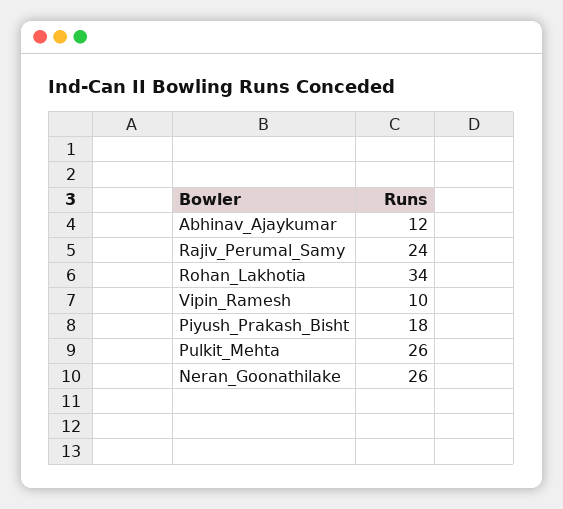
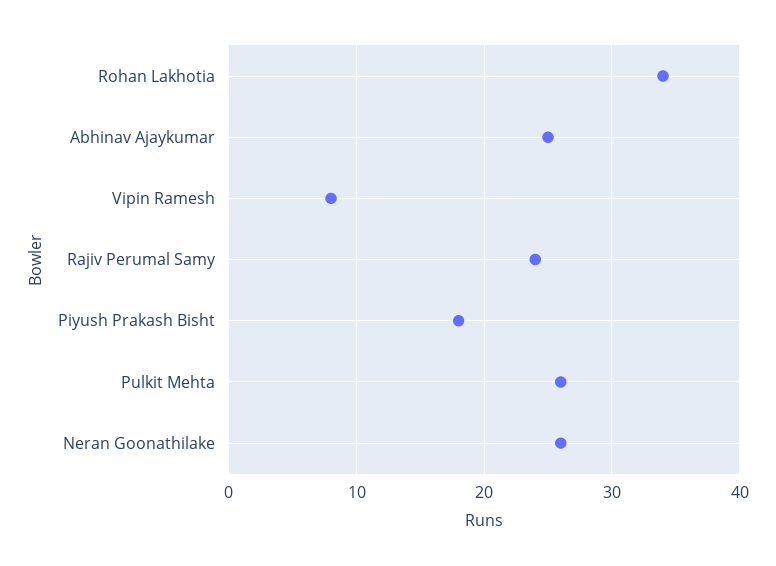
  {
-   "Abhinav_Ajaykumar": 12,
+   "Abhinav_Ajaykumar": 25,
    "Rajiv_Perumal_Samy": 24,
    "Rohan_Lakhotia": 34,
-   "Vipin_Ramesh": 10,
+   "Vipin_Ramesh": 8,
    "Piyush_Prakash_Bisht": 18,
    "Pulkit_Mehta": 26,
    "Neran_Goonathilake": 26
  }

